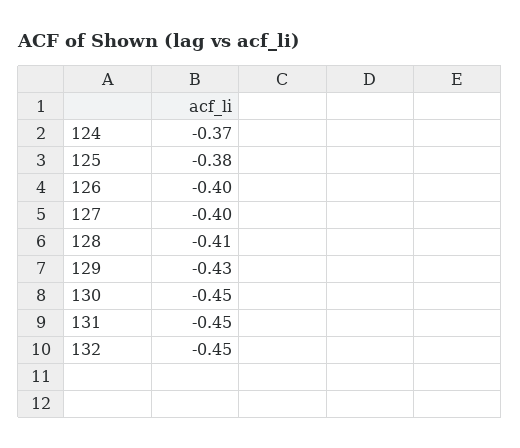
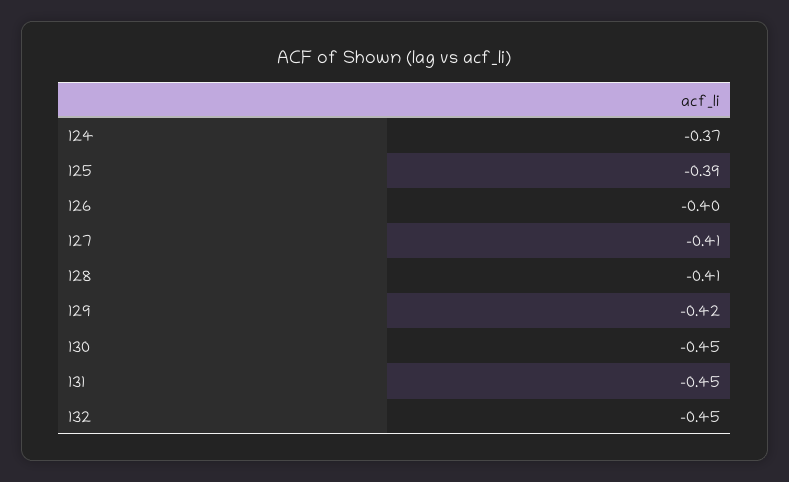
  {
    "124": -0.37,
-   "125": -0.38,
+   "125": -0.39,
    "126": -0.4,
-   "127": -0.4,
+   "127": -0.41,
    "128": -0.41,
-   "129": -0.43,
+   "129": -0.42,
    "130": -0.45,
    "131": -0.45,
    "132": -0.45
  }

